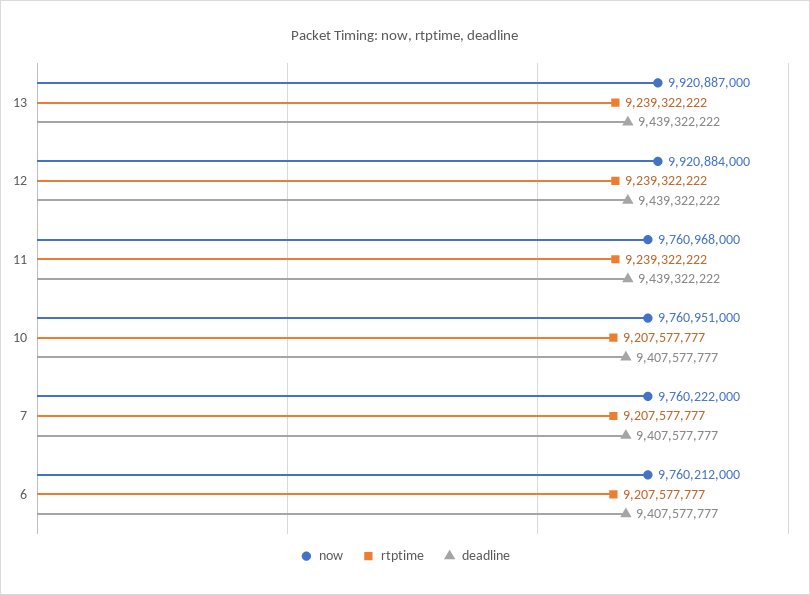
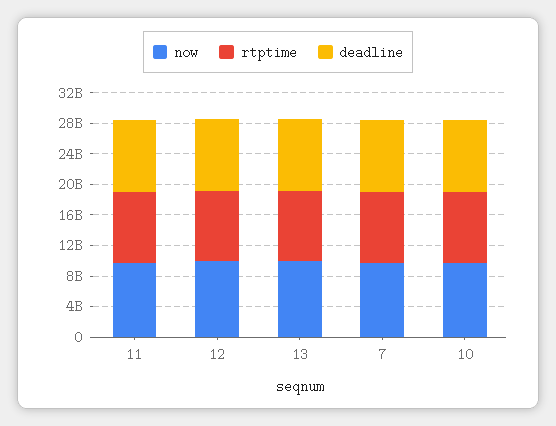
  {
    "now": {
      "13": 9920887000,
      "12": 9920884000,
      "11": 9760968000,
      "10": 9760951000,
-     "7": 9760222000,
+     "7": 9760222000
-     "6": 9760212000
    },
    "rtptime": {
      "13": 9239322222,
      "12": 9239322222,
      "11": 9239322222,
      "10": 9207577777,
-     "7": 9207577777,
+     "7": 9207577777
-     "6": 9207577777
    },
    "deadline": {
      "13": 9439322222,
      "12": 9439322222,
      "11": 9439322222,
      "10": 9407577777,
-     "7": 9407577777,
+     "7": 9407577777
-     "6": 9407577777
    }
  }

